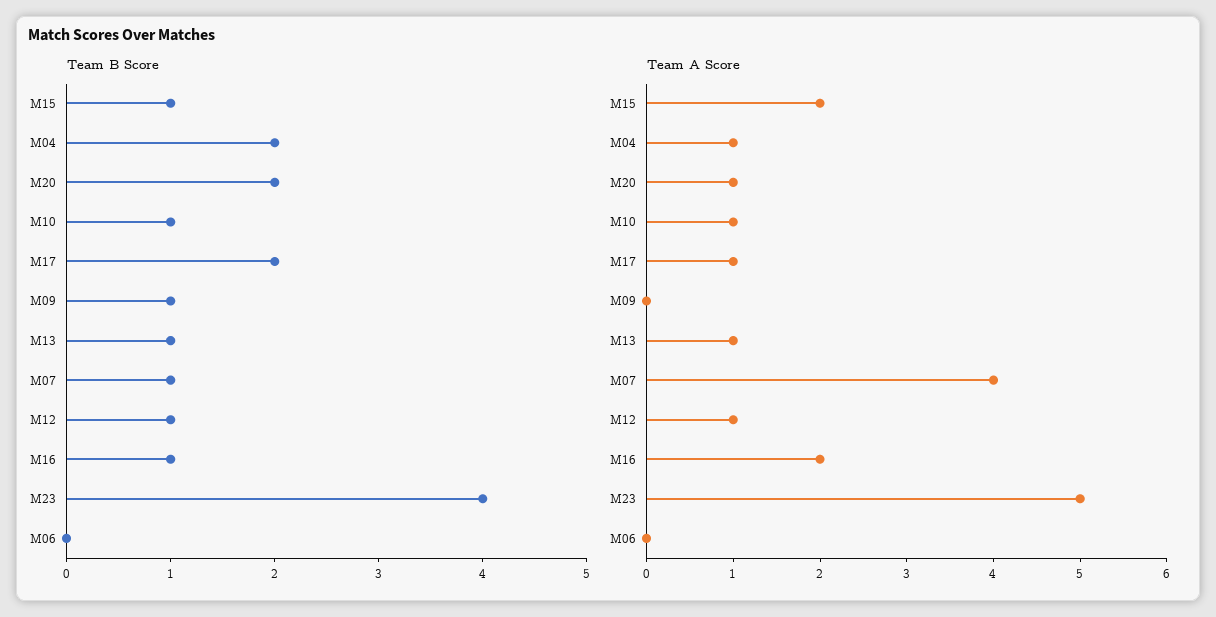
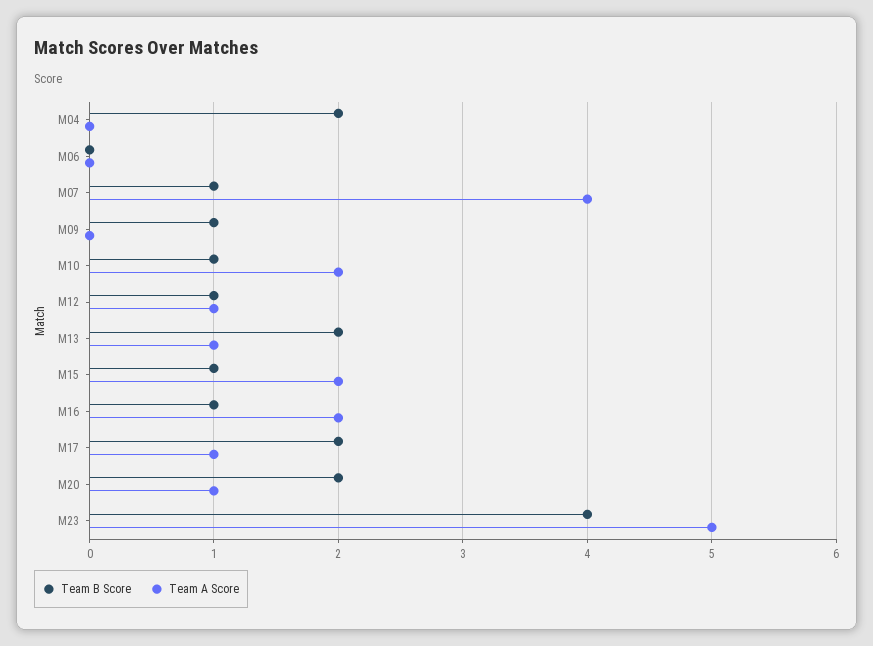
  {
    "Team B Score": {
      "M15": 1,
      "M04": 2,
      "M20": 2,
      "M10": 1,
      "M17": 2,
      "M09": 1,
-     "M13": 1,
+     "M13": 2,
      "M07": 1,
      "M12": 1,
      "M16": 1,
      "M23": 4,
      "M06": 0
    },
    "Team A Score": {
      "M15": 2,
-     "M04": 1,
+     "M04": 0,
      "M20": 1,
-     "M10": 1,
+     "M10": 2,
      "M17": 1,
      "M09": 0,
      "M13": 1,
      "M07": 4,
      "M12": 1,
      "M16": 2,
      "M23": 5,
      "M06": 0
    }
  }

